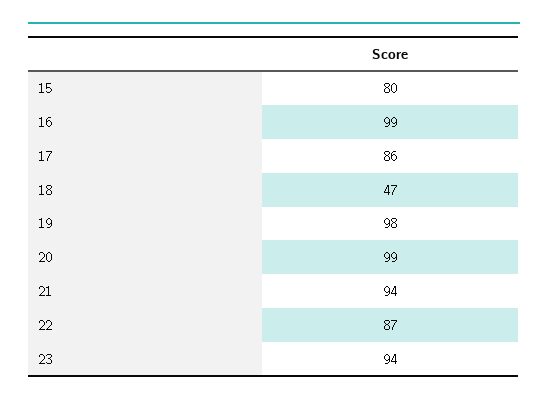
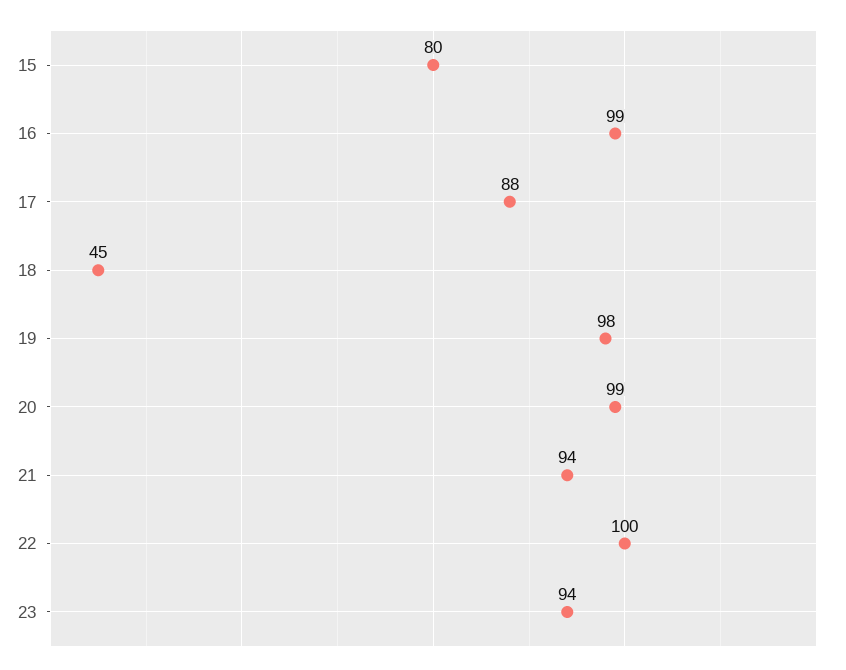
  {
    "15": 80,
    "16": 99,
-   "17": 86,
+   "17": 88,
-   "18": 47,
+   "18": 45,
    "19": 98,
    "20": 99,
    "21": 94,
-   "22": 87,
+   "22": 100,
    "23": 94
  }

